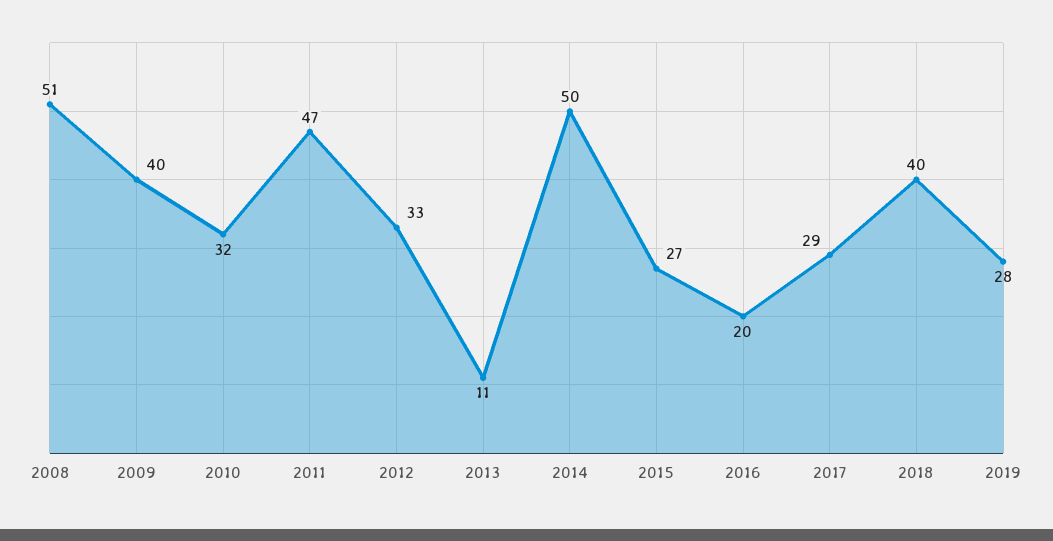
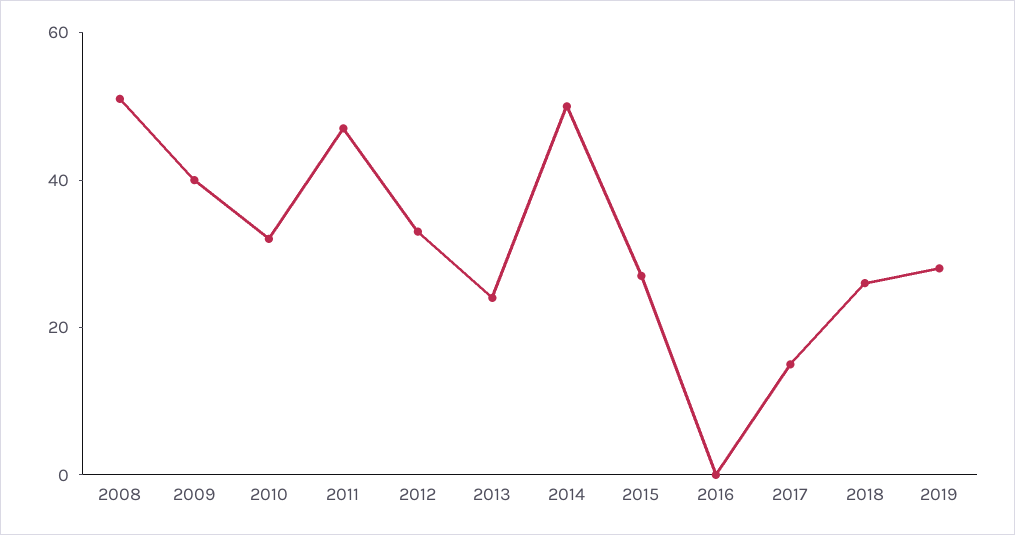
  {
    "2008": 51,
    "2009": 40,
    "2010": 32,
    "2011": 47,
    "2012": 33,
-   "2013": 11,
+   "2013": 25,
    "2014": 50,
    "2015": 27,
-   "2016": 20,
+   "2016": 0,
-   "2017": 29,
+   "2017": 15,
-   "2018": 40,
+   "2018": 25,
    "2019": 28
  }

